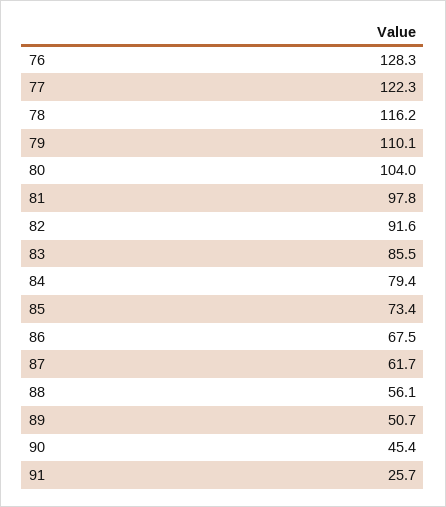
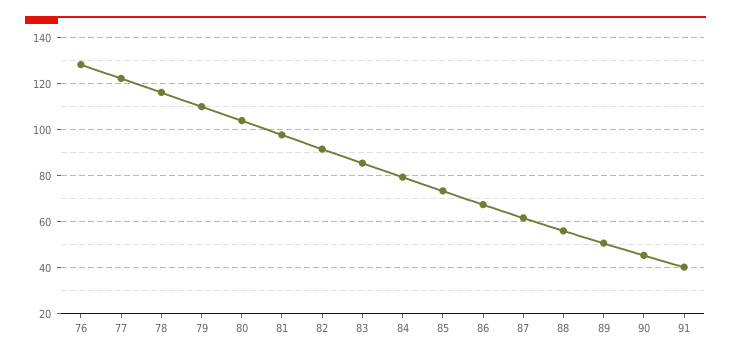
  {
    "76": 128.3,
    "77": 122.3,
    "78": 116.2,
    "79": 110.1,
    "80": 104,
    "81": 97.8,
    "82": 91.6,
    "83": 85.5,
    "84": 79.4,
    "85": 73.4,
    "86": 67.5,
    "87": 61.7,
    "88": 56.1,
    "89": 50.7,
    "90": 45.4,
-   "91": 25.7
+   "91": 40
  }

